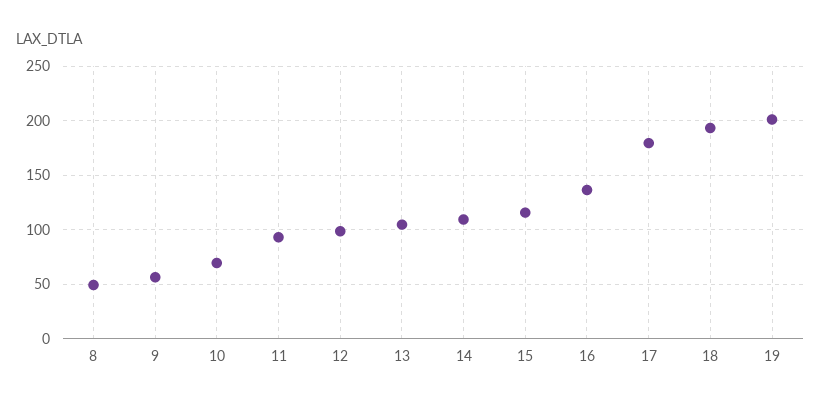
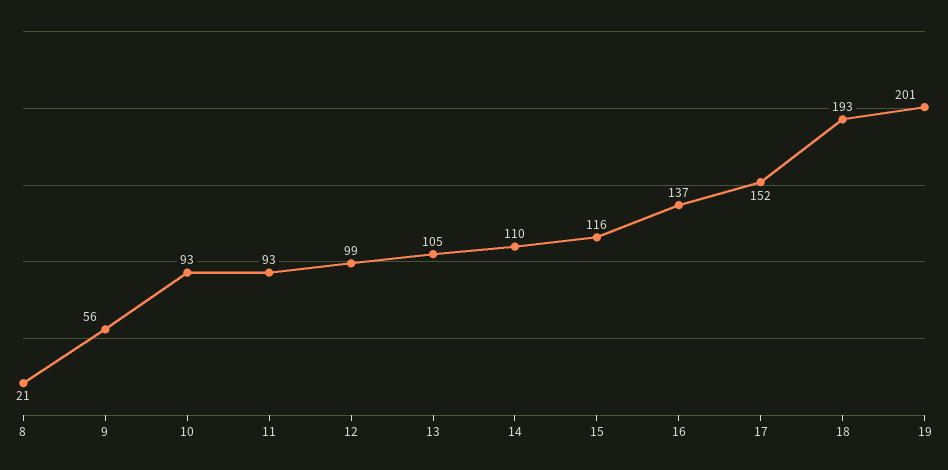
  {
-   "8": 50,
+   "8": 21,
    "9": 56,
-   "10": 70,
+   "10": 93,
    "11": 93,
    "12": 99,
    "13": 105,
    "14": 110,
    "15": 116,
    "16": 137,
-   "17": 180,
+   "17": 152,
    "18": 193,
    "19": 201
  }

